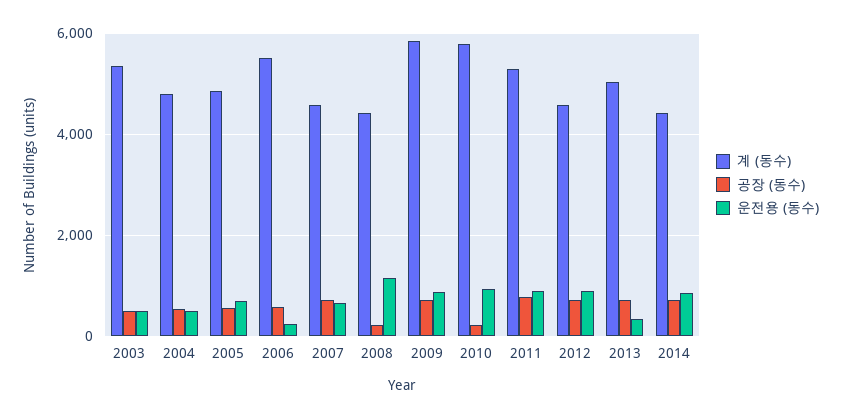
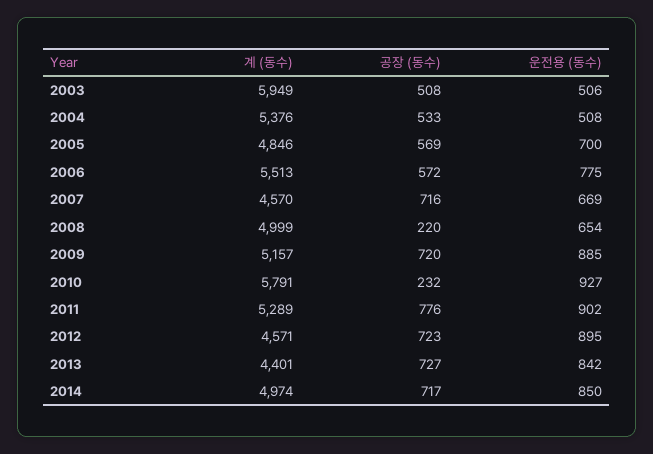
  {
    "계 (동수)": {
-     "2003": 5400,
+     "2003": 5949,
-     "2004": 4800,
+     "2004": 5376,
      "2005": 4846,
      "2006": 5513,
      "2007": 4570,
-     "2008": 4400,
+     "2008": 4999,
-     "2009": 5800,
+     "2009": 5157,
      "2010": 5791,
      "2011": 5289,
      "2012": 4571,
-     "2013": 5000,
+     "2013": 4401,
-     "2014": 4400
+     "2014": 4974
    },
    "공장 (동수)": {
      "2003": 508,
      "2004": 533,
      "2005": 569,
      "2006": 572,
      "2007": 716,
      "2008": 220,
      "2009": 720,
      "2010": 232,
      "2011": 776,
      "2012": 723,
      "2013": 727,
      "2014": 717
    },
    "운전용 (동수)": {
      "2003": 506,
      "2004": 508,
      "2005": 700,
-     "2006": 200,
+     "2006": 775,
      "2007": 669,
-     "2008": 1200,
+     "2008": 654,
      "2009": 885,
      "2010": 927,
      "2011": 902,
      "2012": 895,
-     "2013": 400,
+     "2013": 842,
      "2014": 850
    }
  }

